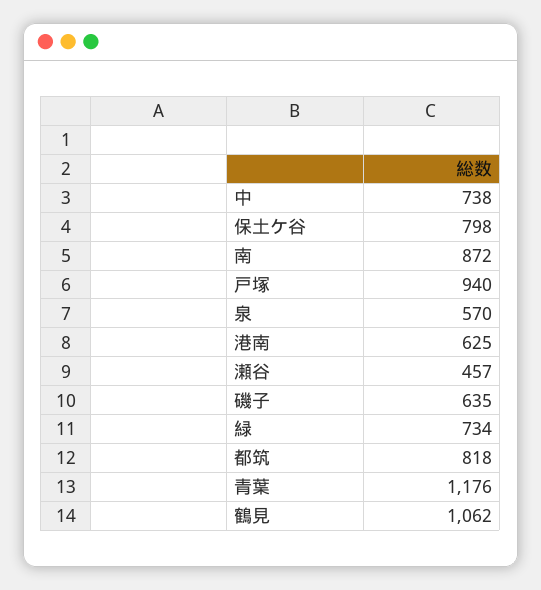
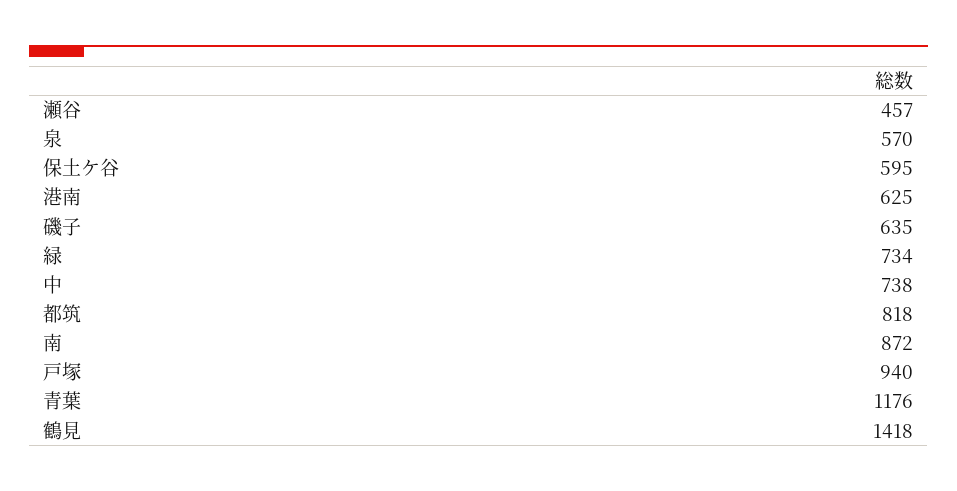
  {
    "中": 738,
-   "保土ケ谷": 798,
+   "保土ケ谷": 595,
    "南": 872,
    "戸塚": 940,
    "泉": 570,
    "港南": 625,
    "瀬谷": 457,
    "磯子": 635,
    "緑": 734,
    "都筑": 818,
    "青葉": 1176,
-   "鶴見": 1062
+   "鶴見": 1418
  }

